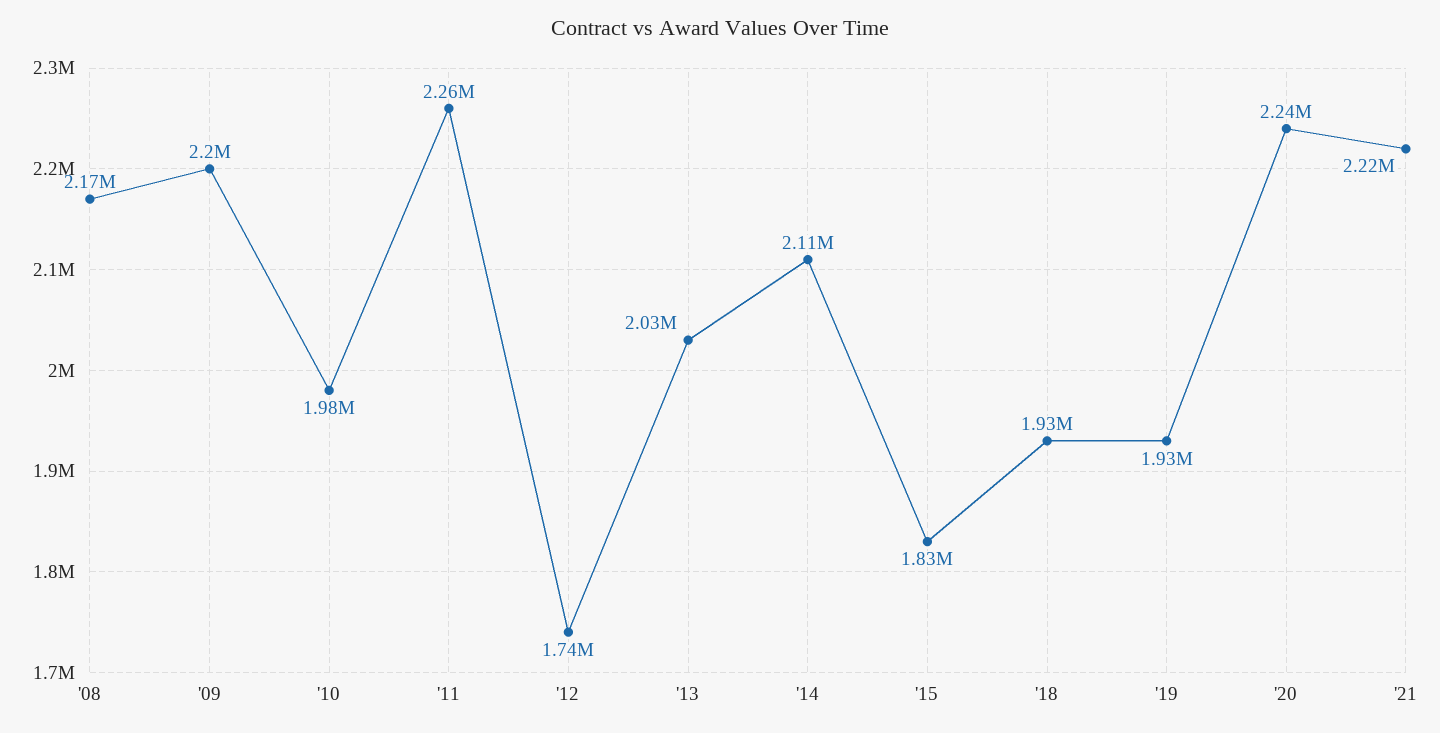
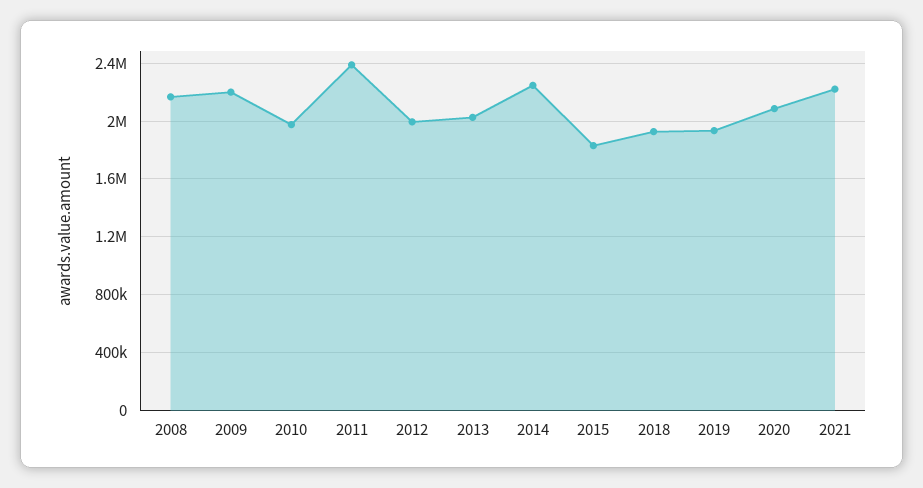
  {
    "'08": 2170000,
    "'09": 2200000,
    "'10": 1980000,
-   "'11": 2260000,
+   "'11": 2400000,
-   "'12": 1740000,
+   "'12": 2000000,
    "'13": 2030000,
-   "'14": 2110000,
+   "'14": 2250000,
    "'15": 1830000,
    "'18": 1930000,
    "'19": 1930000,
-   "'20": 2240000,
+   "'20": 2100000,
    "'21": 2220000
  }

